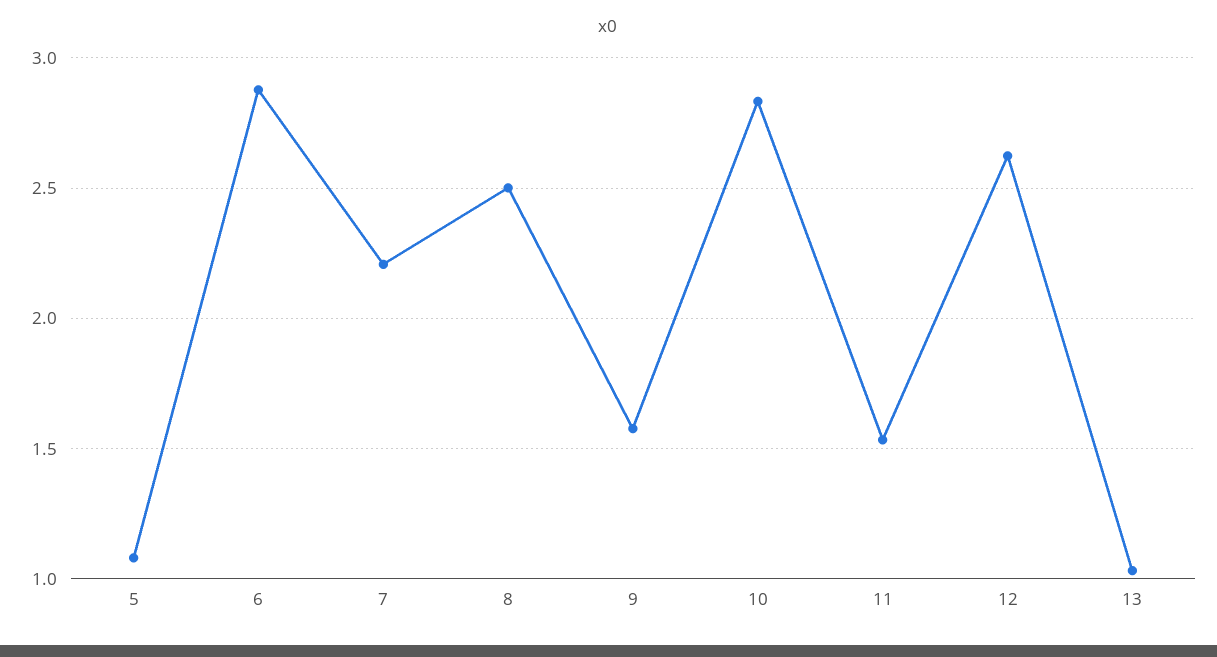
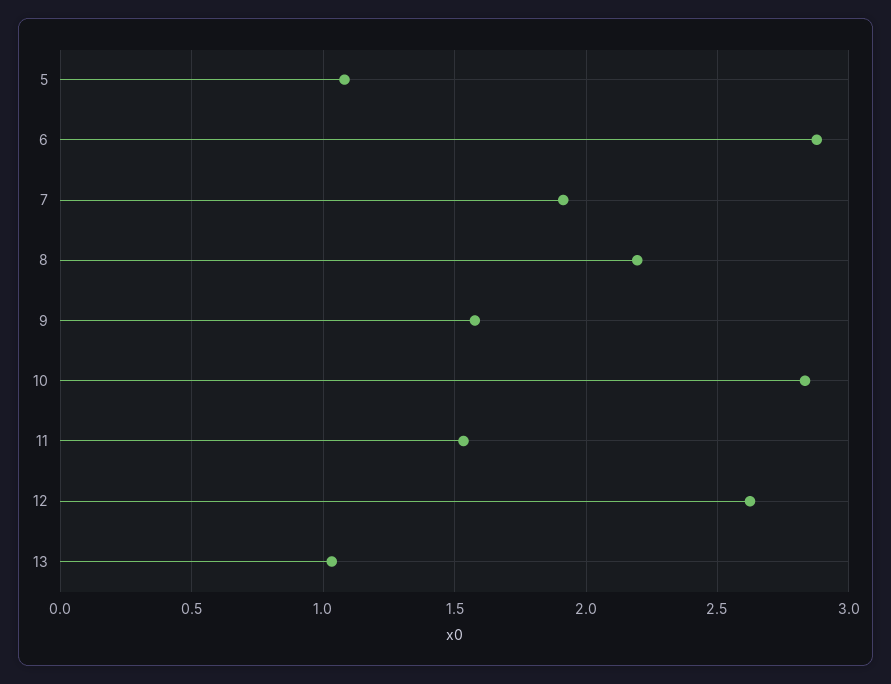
  {
    "5": 1.1,
    "6": 2.9,
-   "7": 2.2,
+   "7": 1.9,
-   "8": 2.5,
+   "8": 2.2,
    "9": 1.6,
    "10": 2.85,
    "11": 1.55,
    "12": 2.6,
    "13": 1.05
  }

